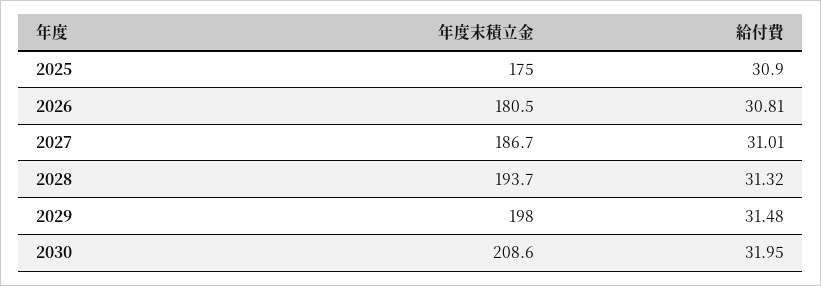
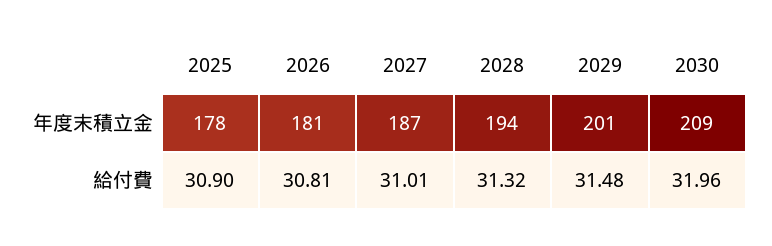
  {
    "年度末積立金": {
-     "2025": 175,
+     "2025": 178,
      "2026": 180.5,
      "2027": 186.7,
      "2028": 193.7,
-     "2029": 198,
+     "2029": 201,
      "2030": 208.6
    },
    "給付費": {
      "2025": 30.9,
      "2026": 30.81,
      "2027": 31.01,
      "2028": 31.32,
      "2029": 31.48,
-     "2030": 31.95
+     "2030": 31.96
    }
  }

